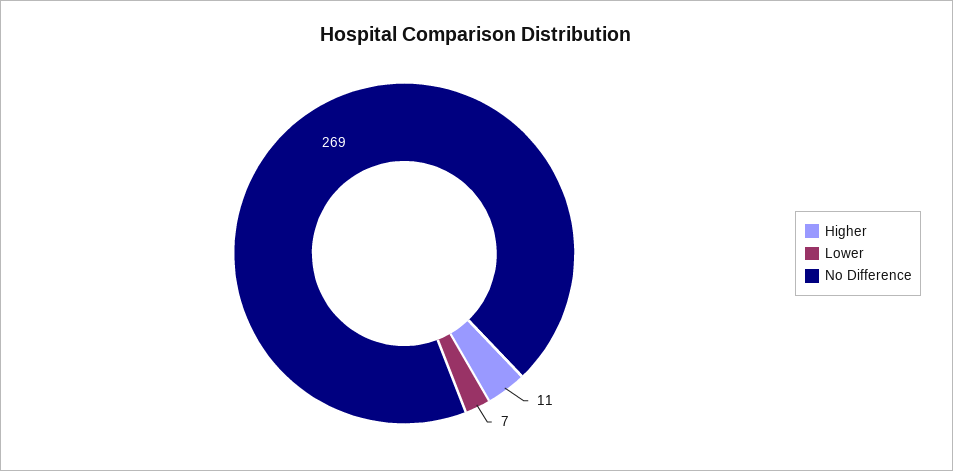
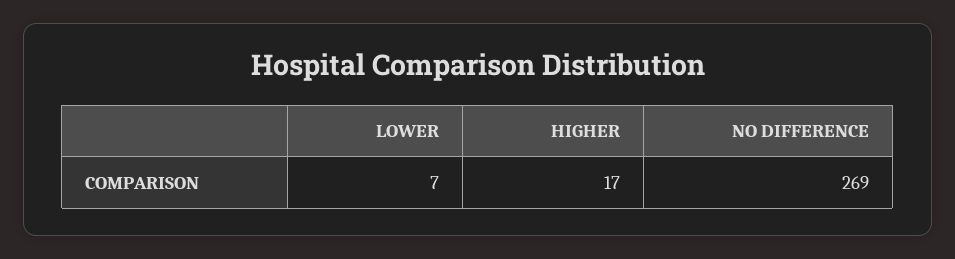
  {
-   "Higher": 11,
+   "Higher": 17,
    "Lower": 7,
    "No Difference": 269
  }

